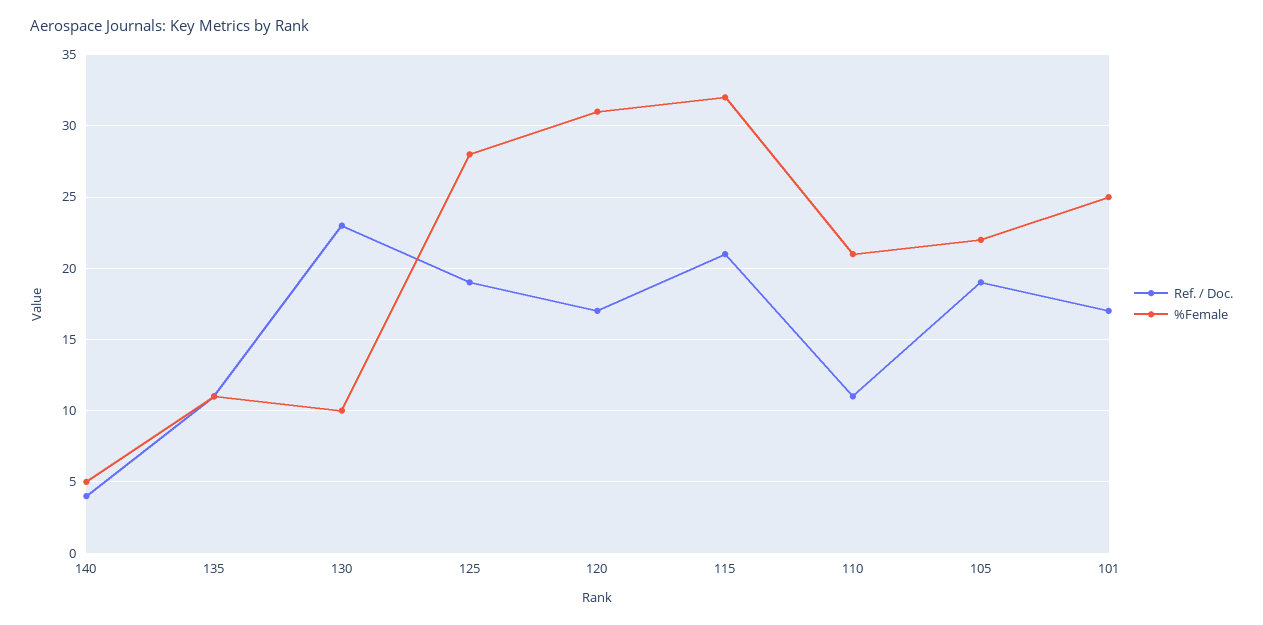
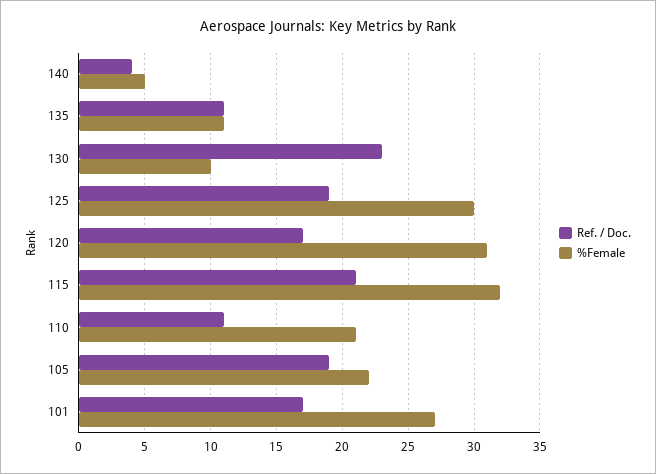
  {
    "Ref. / Doc.": {
      "140": 4,
      "135": 11,
      "130": 23,
      "125": 19,
      "120": 17,
      "115": 21,
      "110": 11,
      "105": 19,
      "101": 17
    },
    "%Female": {
      "140": 5,
      "135": 11,
      "130": 10,
-     "125": 28,
+     "125": 30,
      "120": 31,
      "115": 32,
      "110": 21,
      "105": 22,
-     "101": 25
+     "101": 27
    }
  }

